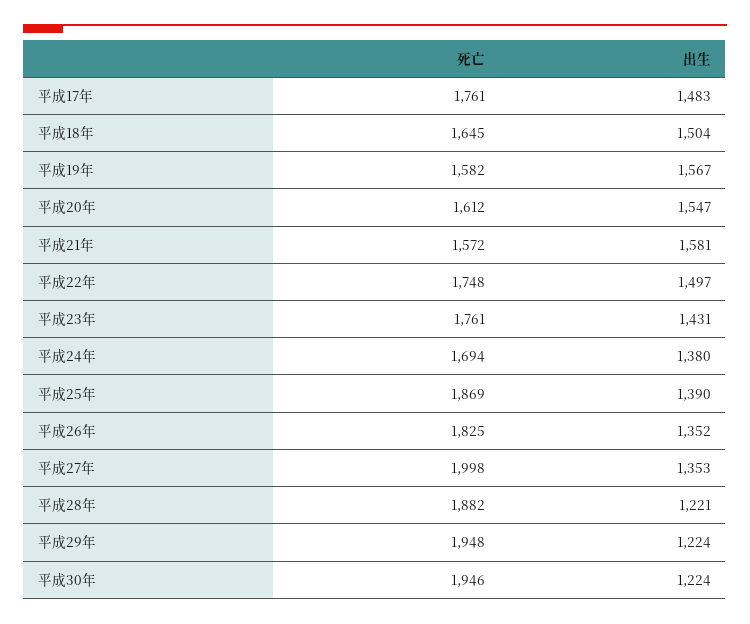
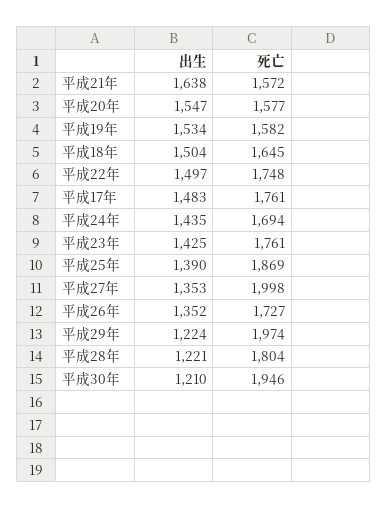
  {
    "死亡": {
      "平成17年": 1761,
      "平成18年": 1645,
      "平成19年": 1582,
-     "平成20年": 1612,
+     "平成20年": 1577,
      "平成21年": 1572,
      "平成22年": 1748,
      "平成23年": 1761,
      "平成24年": 1694,
      "平成25年": 1869,
-     "平成26年": 1825,
+     "平成26年": 1727,
      "平成27年": 1998,
-     "平成28年": 1882,
+     "平成28年": 1804,
-     "平成29年": 1948,
+     "平成29年": 1974,
      "平成30年": 1946
    },
    "出生": {
      "平成17年": 1483,
      "平成18年": 1504,
-     "平成19年": 1567,
+     "平成19年": 1534,
      "平成20年": 1547,
-     "平成21年": 1581,
+     "平成21年": 1638,
      "平成22年": 1497,
-     "平成23年": 1431,
+     "平成23年": 1425,
-     "平成24年": 1380,
+     "平成24年": 1435,
      "平成25年": 1390,
      "平成26年": 1352,
      "平成27年": 1353,
      "平成28年": 1221,
      "平成29年": 1224,
-     "平成30年": 1224
+     "平成30年": 1210
    }
  }

